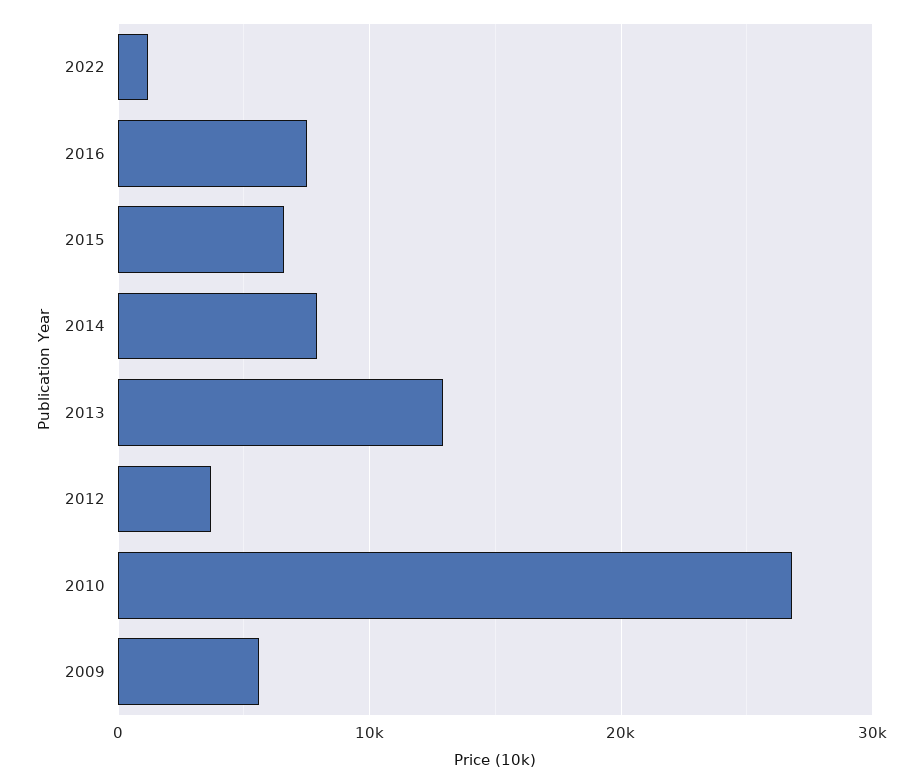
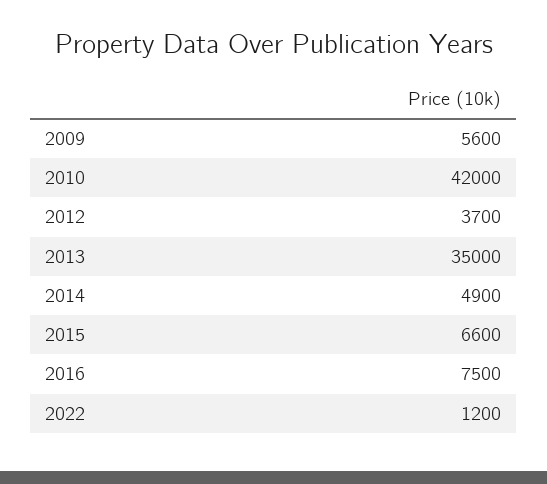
  {
    "2022": 1200,
    "2016": 7500,
    "2015": 6600,
-   "2014": 8000,
+   "2014": 4900,
-   "2013": 13000,
+   "2013": 35000,
    "2012": 3700,
-   "2010": 27000,
+   "2010": 42000,
    "2009": 5600
  }

